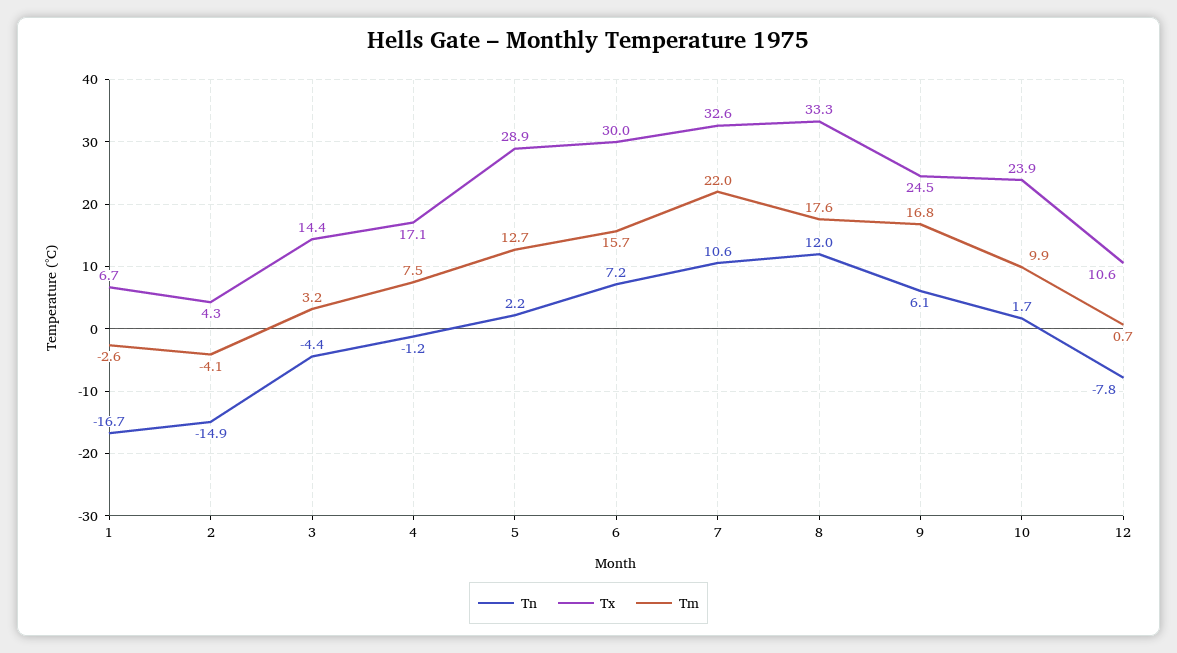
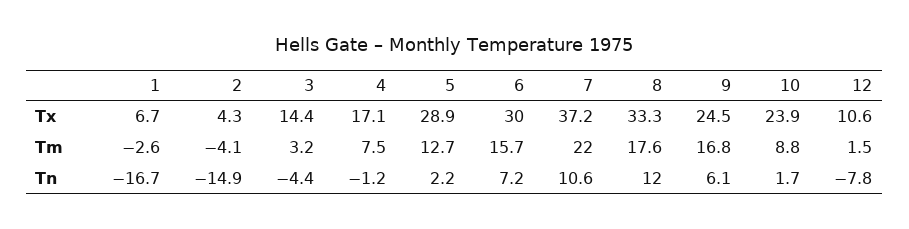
  {
    "Tn": {
      "1": -16.7,
      "2": -14.9,
      "3": -4.4,
      "4": -1.2,
      "5": 2.2,
      "6": 7.2,
      "7": 10.6,
      "8": 12,
      "9": 6.1,
      "10": 1.7,
      "12": -7.8
    },
    "Tx": {
      "1": 6.7,
      "2": 4.3,
      "3": 14.4,
      "4": 17.1,
      "5": 28.9,
      "6": 30,
-     "7": 32.6,
+     "7": 37.2,
      "8": 33.3,
      "9": 24.5,
      "10": 23.9,
      "12": 10.6
    },
    "Tm": {
      "1": -2.6,
      "2": -4.1,
      "3": 3.2,
      "4": 7.5,
      "5": 12.7,
      "6": 15.7,
      "7": 22,
      "8": 17.6,
      "9": 16.8,
-     "10": 9.9,
+     "10": 8.8,
-     "12": 0.7
+     "12": 1.5
    }
  }

